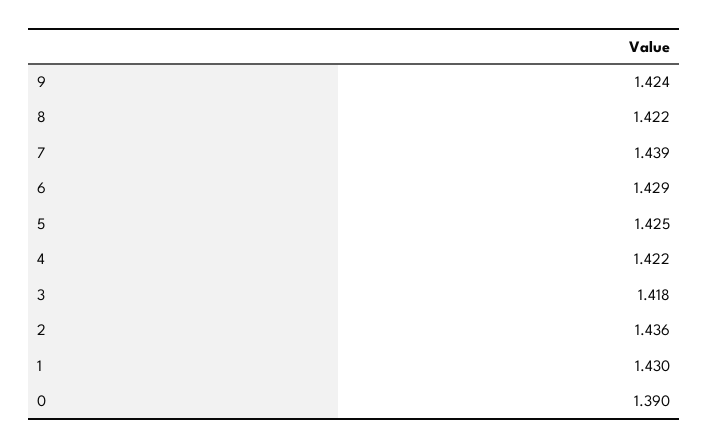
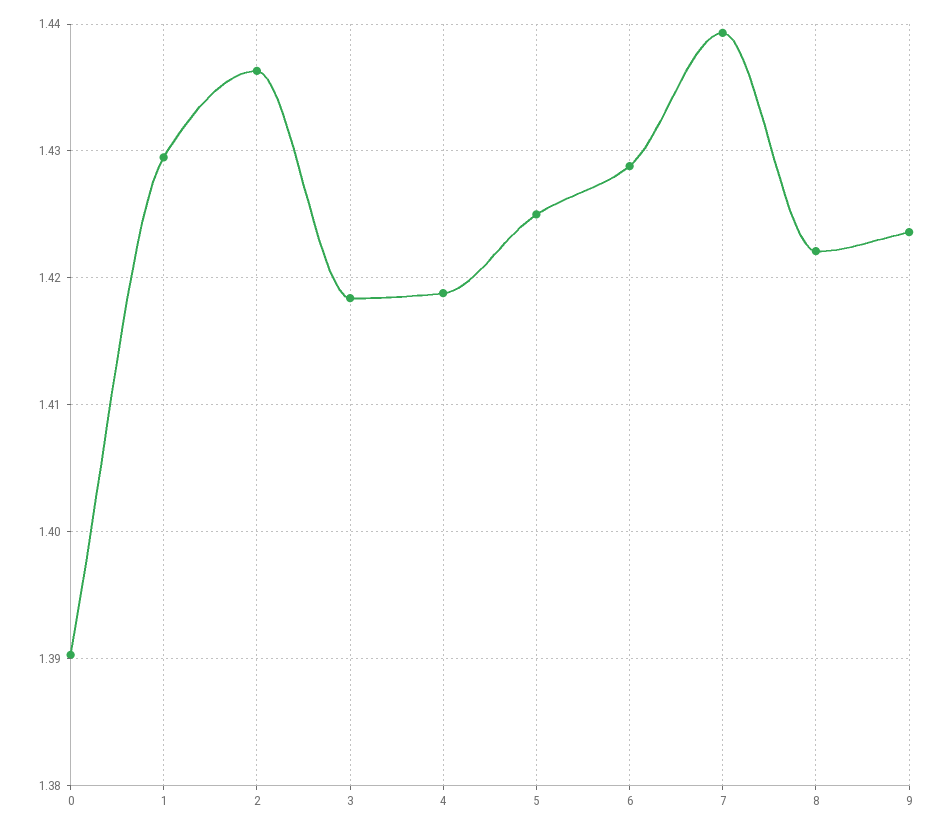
  {
    "9": 1.424,
    "8": 1.422,
    "7": 1.439,
    "6": 1.429,
    "5": 1.425,
-   "4": 1.422,
+   "4": 1.419,
    "3": 1.418,
    "2": 1.436,
    "1": 1.43,
    "0": 1.39
  }

